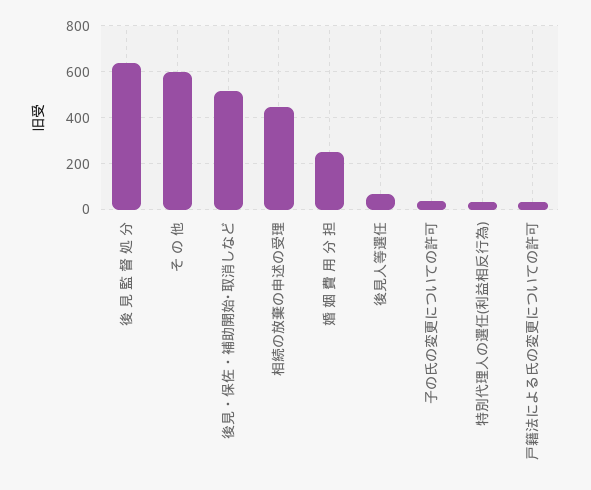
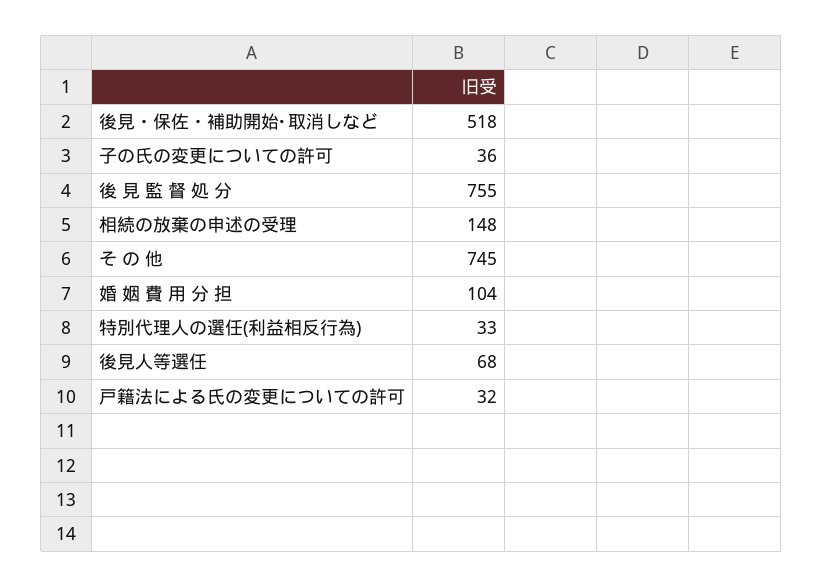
  {
-   "後 見 監 督 処 分": 650,
+   "後 見 監 督 処 分": 755,
-   "そ の 他": 600,
+   "そ の 他": 745,
    "後見・保佐・補助開始･取消しなど": 518,
-   "相続の放棄の申述の受理": 450,
+   "相続の放棄の申述の受理": 148,
-   "婚 姻 費 用 分 担": 250,
+   "婚 姻 費 用 分 担": 104,
    "後見人等選任": 68,
    "子の氏の変更についての許可": 36,
    "特別代理人の選任(利益相反行為)": 33,
    "戸籍法による氏の変更についての許可": 32
  }

